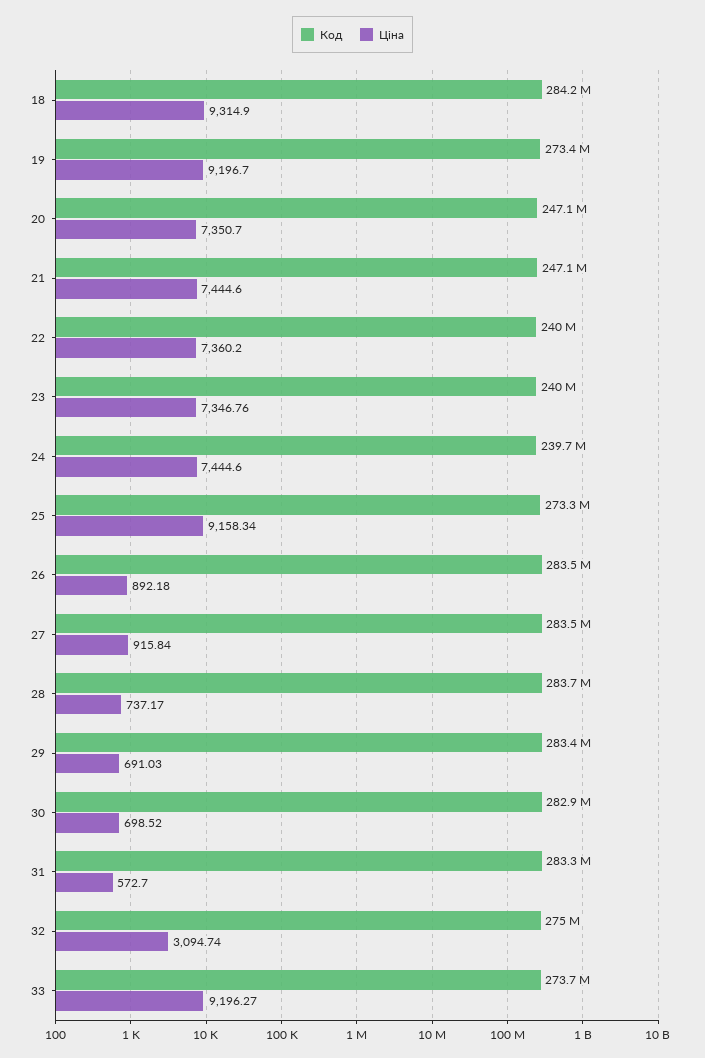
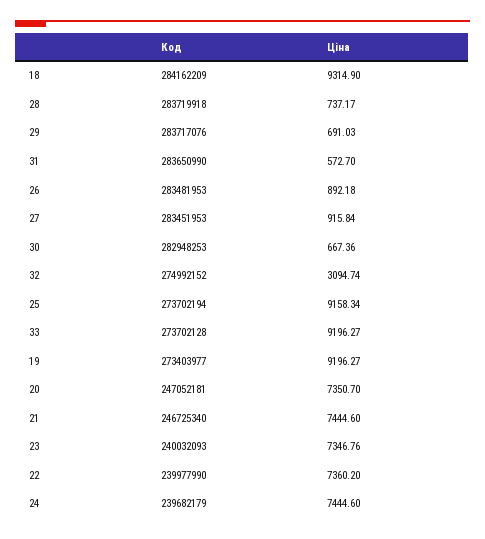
  {
    "Код": {
      "18": 284162209,
      "19": 273403977,
      "20": 247052181,
-     "21": 247100000,
+     "21": 246725340,
      "22": 239977990,
      "23": 240032093,
      "24": 239682179,
-     "25": 273300000,
+     "25": 273702194,
      "26": 283481953,
      "27": 283451953,
      "28": 283719918,
-     "29": 283400000,
+     "29": 283717076,
      "30": 282948253,
-     "31": 283300000,
+     "31": 283650990,
      "32": 274992152,
      "33": 273702128
    },
    "Ціна": {
      "18": 9314.9,
-     "19": 9196.7,
+     "19": 9196.27,
      "20": 7350.7,
      "21": 7444.6,
      "22": 7360.2,
      "23": 7346.76,
      "24": 7444.6,
      "25": 9158.34,
      "26": 892.18,
      "27": 915.84,
      "28": 737.17,
      "29": 691.03,
-     "30": 698.52,
+     "30": 667.36,
      "31": 572.7,
      "32": 3094.74,
      "33": 9196.27
    }
  }

